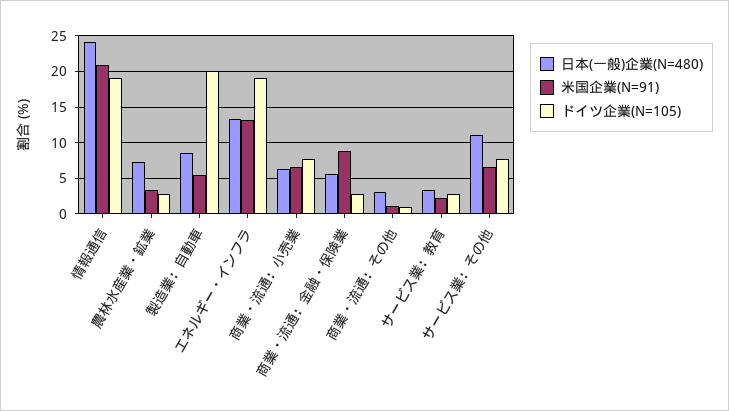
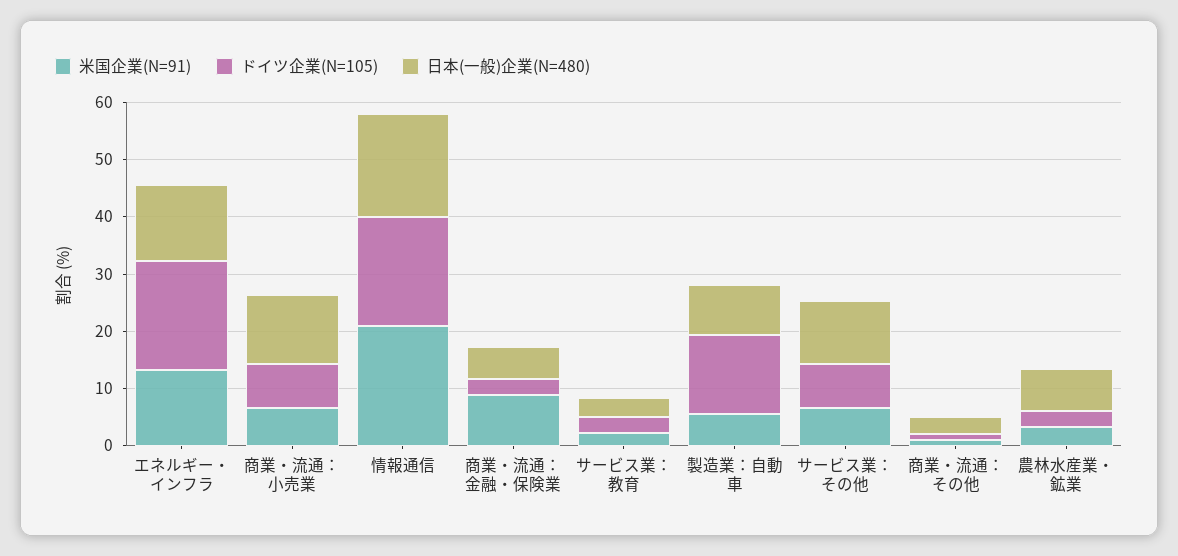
  {
    "日本(一般)企業(N=480)": {
-     "情報通信": 24,
+     "情報通信": 18,
      "農林水産業・鉱業": 7,
      "製造業：自動車": 9,
      "エネルギー・インフラ": 13,
-     "商業・流通：小売業": 6,
+     "商業・流通：小売業": 12,
      "商業・流通：金融・保険業": 6,
      "商業・流通：その他": 3,
      "サービス業：教育": 3,
      "サービス業：その他": 11
    },
    "米国企業(N=91)": {
      "情報通信": 21,
      "農林水産業・鉱業": 3,
      "製造業：自動車": 6,
      "エネルギー・インフラ": 13,
      "商業・流通：小売業": 7,
      "商業・流通：金融・保険業": 9,
      "商業・流通：その他": 1,
      "サービス業：教育": 2,
      "サービス業：その他": 7
    },
    "ドイツ企業(N=105)": {
      "情報通信": 19,
      "農林水産業・鉱業": 3,
-     "製造業：自動車": 20,
+     "製造業：自動車": 14,
      "エネルギー・インフラ": 19,
      "商業・流通：小売業": 8,
      "商業・流通：金融・保険業": 3,
      "商業・流通：その他": 1,
      "サービス業：教育": 3,
      "サービス業：その他": 8
    }
  }

